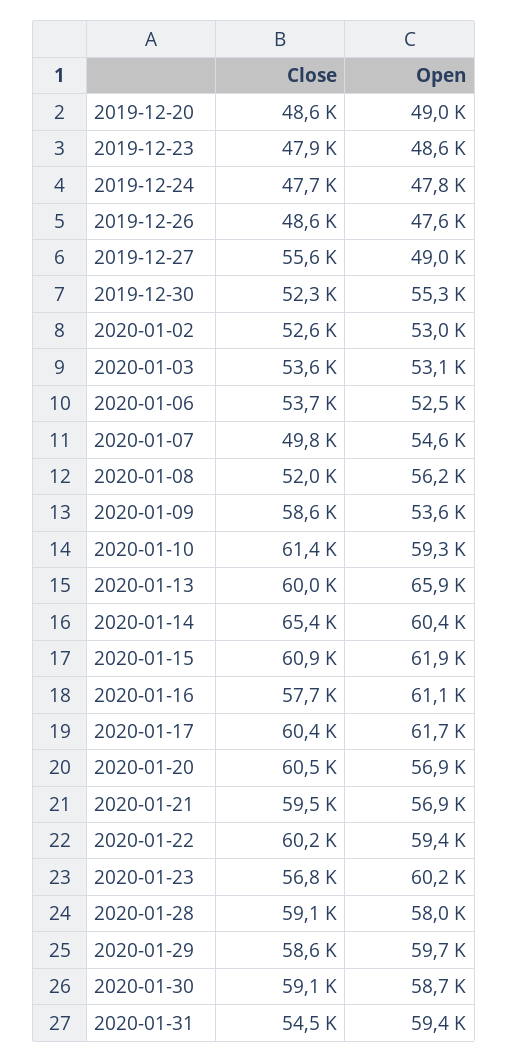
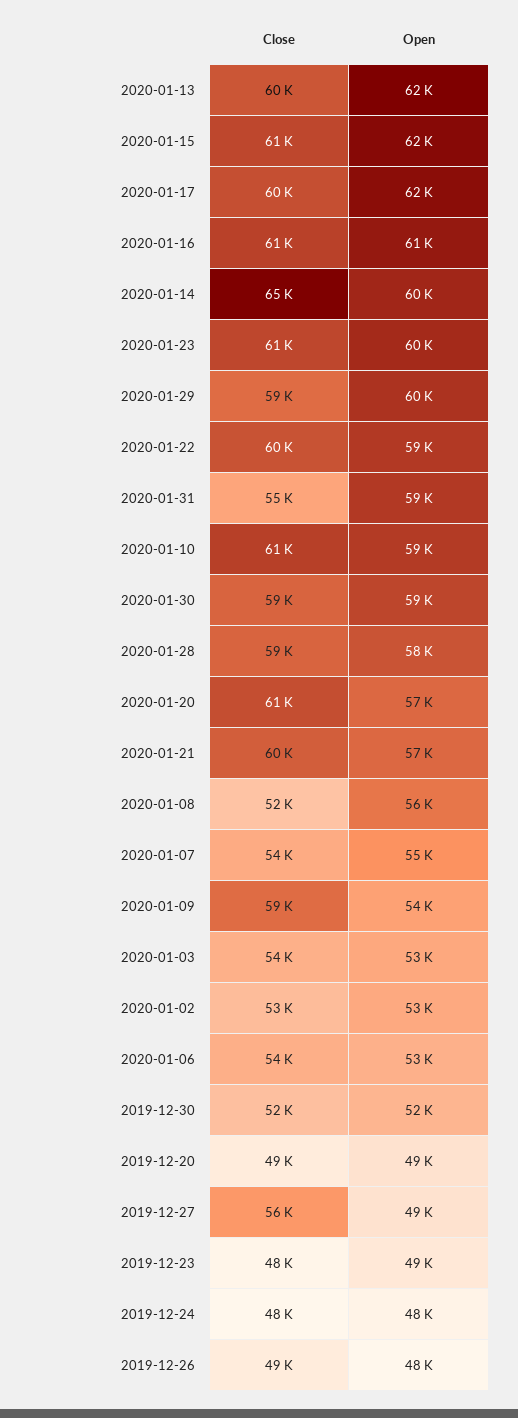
  {
    "Close": {
      "2019-12-20": 48600,
      "2019-12-23": 47900,
      "2019-12-24": 47700,
      "2019-12-26": 48600,
      "2019-12-27": 55600,
      "2019-12-30": 52300,
      "2020-01-02": 52600,
      "2020-01-03": 53600,
      "2020-01-06": 53700,
-     "2020-01-07": 49800,
+     "2020-01-07": 54000,
      "2020-01-08": 52000,
      "2020-01-09": 58600,
      "2020-01-10": 61400,
      "2020-01-13": 60000,
      "2020-01-14": 65400,
      "2020-01-15": 60900,
-     "2020-01-16": 57700,
+     "2020-01-16": 61000,
      "2020-01-17": 60400,
      "2020-01-20": 60500,
      "2020-01-21": 59500,
      "2020-01-22": 60200,
-     "2020-01-23": 56800,
+     "2020-01-23": 61000,
      "2020-01-28": 59100,
      "2020-01-29": 58600,
      "2020-01-30": 59100,
      "2020-01-31": 54500
    },
    "Open": {
      "2019-12-20": 49000,
      "2019-12-23": 48600,
      "2019-12-24": 47800,
      "2019-12-26": 47600,
      "2019-12-27": 49000,
-     "2019-12-30": 55300,
+     "2019-12-30": 52000,
      "2020-01-02": 53000,
      "2020-01-03": 53100,
      "2020-01-06": 52500,
      "2020-01-07": 54600,
      "2020-01-08": 56200,
      "2020-01-09": 53600,
      "2020-01-10": 59300,
-     "2020-01-13": 65900,
+     "2020-01-13": 62000,
      "2020-01-14": 60400,
      "2020-01-15": 61900,
      "2020-01-16": 61100,
      "2020-01-17": 61700,
      "2020-01-20": 56900,
      "2020-01-21": 56900,
      "2020-01-22": 59400,
      "2020-01-23": 60200,
      "2020-01-28": 58000,
      "2020-01-29": 59700,
      "2020-01-30": 58700,
      "2020-01-31": 59400
    }
  }

